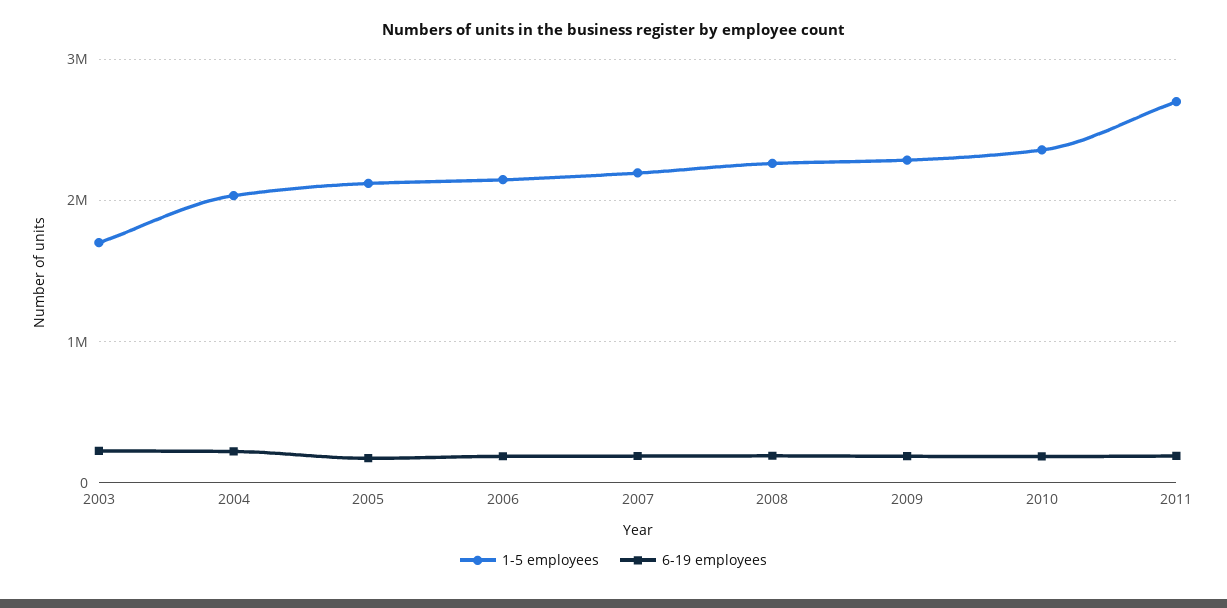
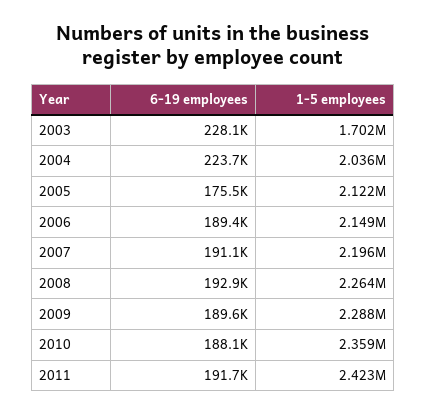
  {
    "1-5 employees": {
      "2003": 1702000,
      "2004": 2036000,
      "2005": 2122000,
      "2006": 2149000,
      "2007": 2196000,
      "2008": 2264000,
      "2009": 2288000,
      "2010": 2359000,
-     "2011": 2700000
+     "2011": 2423000
    },
    "6-19 employees": {
      "2003": 228100,
      "2004": 223700,
      "2005": 175500,
      "2006": 189400,
      "2007": 191100,
      "2008": 192900,
      "2009": 189600,
      "2010": 188100,
      "2011": 191700
    }
  }

